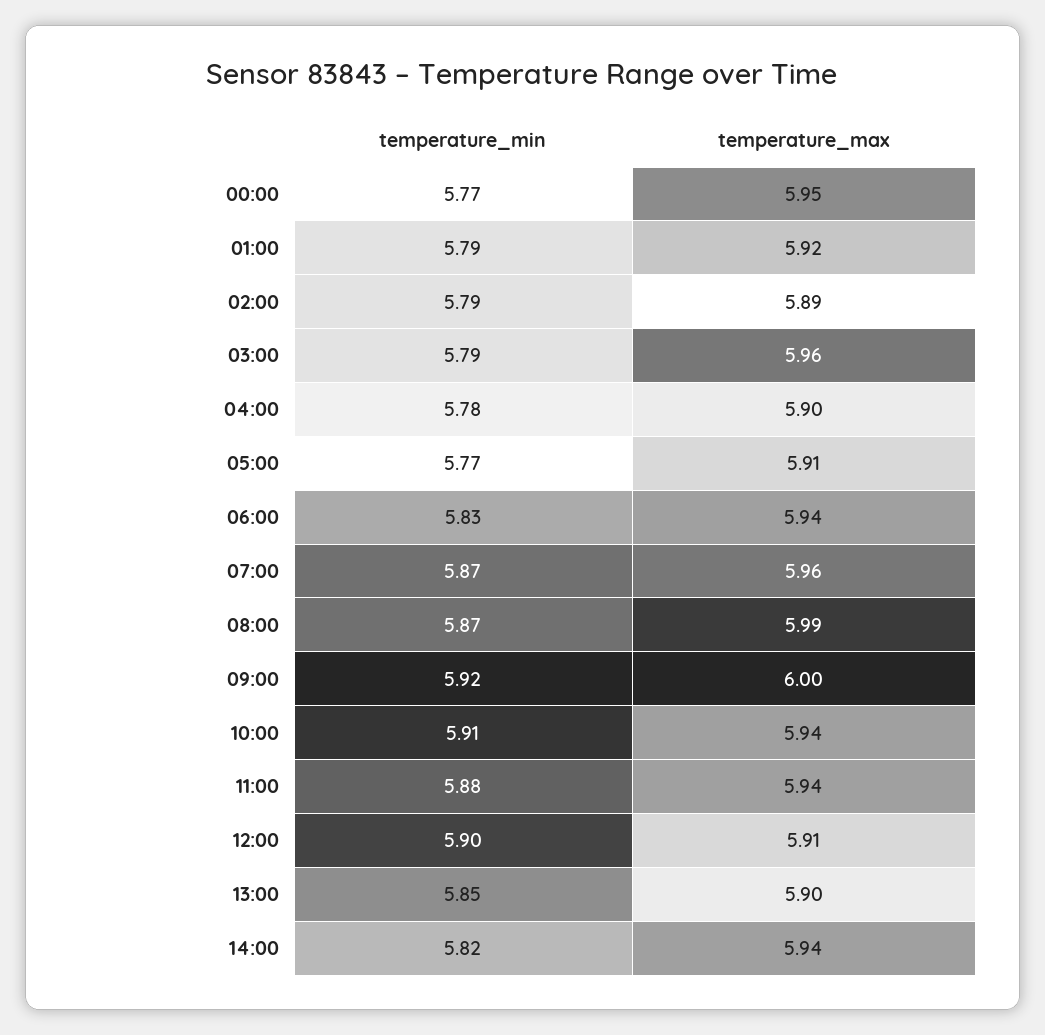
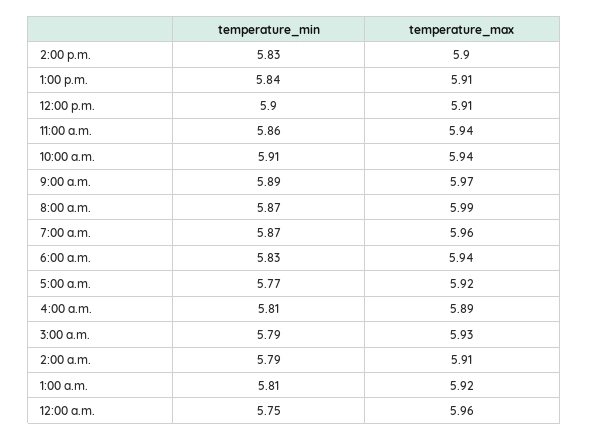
  {
    "temperature_min": {
-     "00:00": 5.77,
+     "00:00": 5.75,
-     "01:00": 5.79,
+     "01:00": 5.81,
      "02:00": 5.79,
      "03:00": 5.79,
-     "04:00": 5.78,
+     "04:00": 5.81,
      "05:00": 5.77,
      "06:00": 5.83,
      "07:00": 5.87,
      "08:00": 5.87,
-     "09:00": 5.92,
+     "09:00": 5.89,
      "10:00": 5.91,
-     "11:00": 5.88,
+     "11:00": 5.86,
      "12:00": 5.9,
-     "13:00": 5.85,
+     "13:00": 5.84,
-     "14:00": 5.82
+     "14:00": 5.83
    },
    "temperature_max": {
-     "00:00": 5.95,
+     "00:00": 5.96,
      "01:00": 5.92,
-     "02:00": 5.89,
+     "02:00": 5.91,
-     "03:00": 5.96,
+     "03:00": 5.93,
-     "04:00": 5.9,
+     "04:00": 5.89,
-     "05:00": 5.91,
+     "05:00": 5.92,
      "06:00": 5.94,
      "07:00": 5.96,
      "08:00": 5.99,
-     "09:00": 6,
+     "09:00": 5.97,
      "10:00": 5.94,
      "11:00": 5.94,
      "12:00": 5.91,
-     "13:00": 5.9,
+     "13:00": 5.91,
-     "14:00": 5.94
+     "14:00": 5.9
    }
  }

